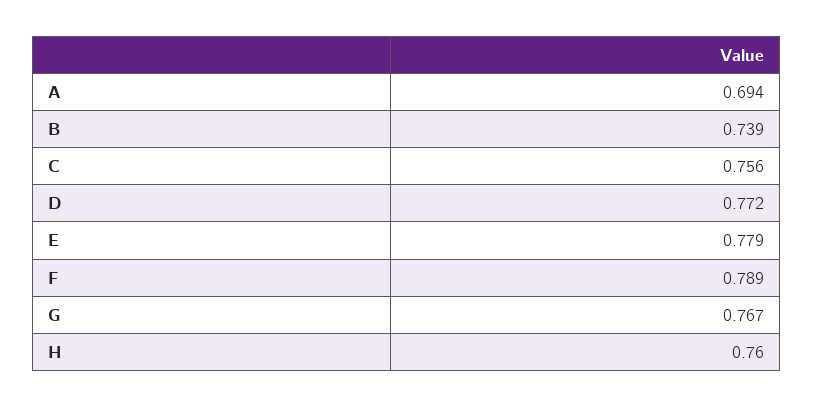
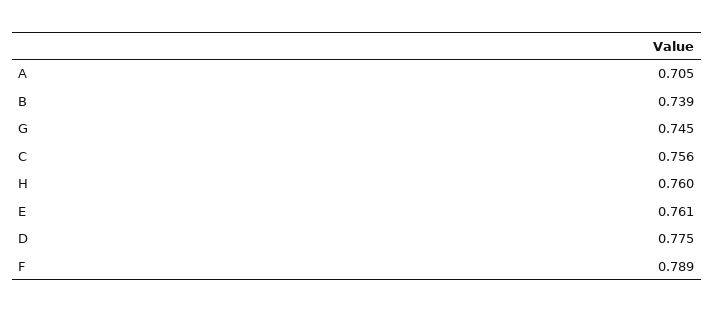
  {
-   "A": 0.694,
+   "A": 0.705,
    "B": 0.739,
    "C": 0.756,
-   "D": 0.772,
+   "D": 0.775,
-   "E": 0.779,
+   "E": 0.761,
    "F": 0.789,
-   "G": 0.767,
+   "G": 0.745,
    "H": 0.76
  }

